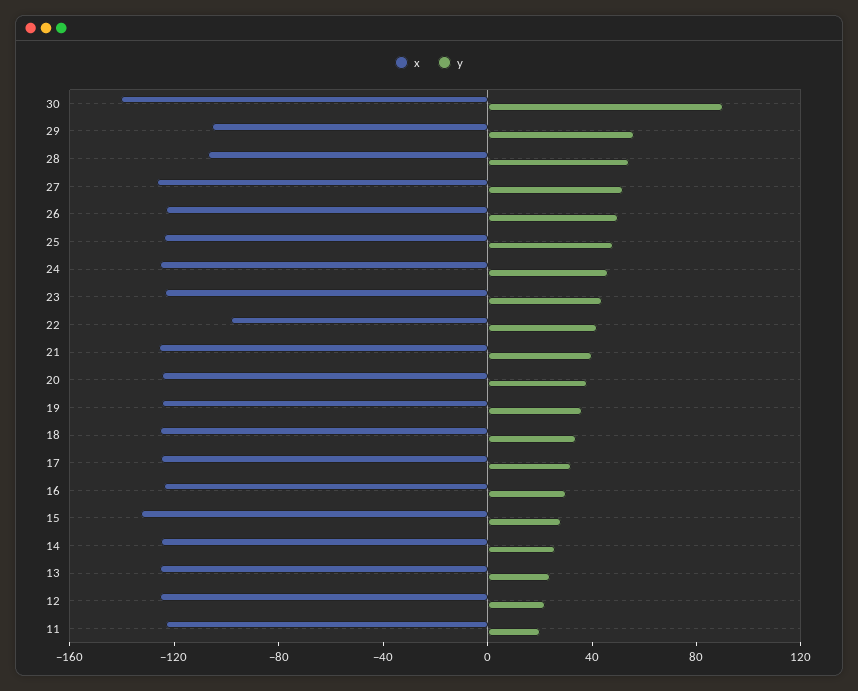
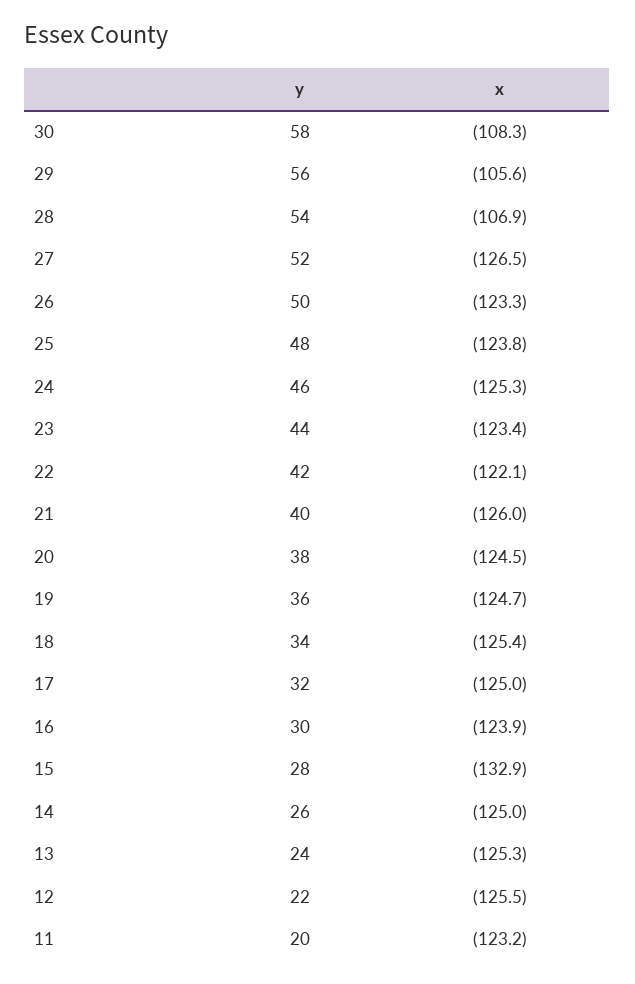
  {
    "x": {
-     "30": -140,
+     "30": -108.3,
      "29": -105.6,
      "28": -106.9,
      "27": -126.5,
      "26": -123.3,
      "25": -123.8,
      "24": -125.3,
      "23": -123.4,
-     "22": -100,
+     "22": -122.1,
      "21": -126,
      "20": -124.5,
      "19": -124.7,
      "18": -125.4,
      "17": -125,
      "16": -123.9,
      "15": -132.9,
      "14": -125,
      "13": -125.3,
      "12": -125.5,
      "11": -123.2
    },
    "y": {
-     "30": 90,
+     "30": 58,
      "29": 56,
      "28": 54,
      "27": 52,
      "26": 50,
      "25": 48,
      "24": 46,
      "23": 44,
      "22": 42,
      "21": 40,
      "20": 38,
      "19": 36,
      "18": 34,
      "17": 32,
      "16": 30,
      "15": 28,
      "14": 26,
      "13": 24,
      "12": 22,
      "11": 20
    }
  }

